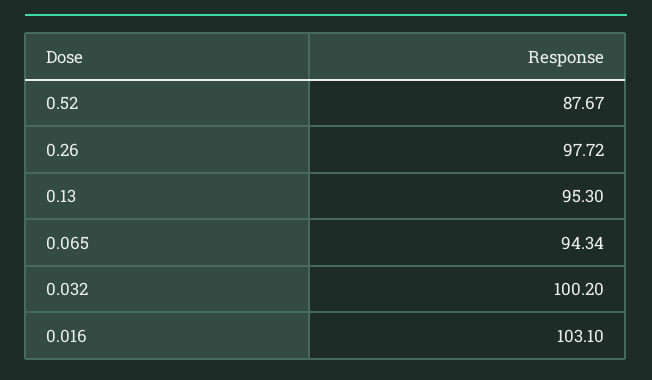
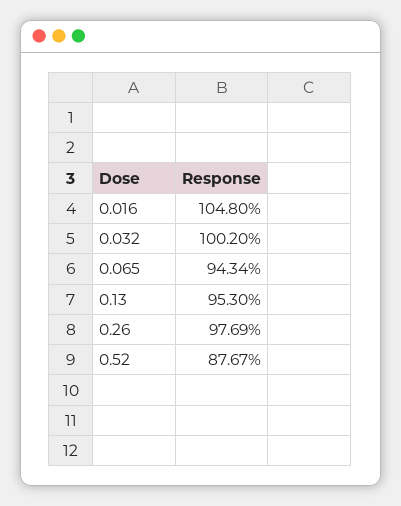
  {
    "0.52": 87.67,
-   "0.26": 97.72,
+   "0.26": 97.69,
    "0.13": 95.3,
    "0.065": 94.34,
    "0.032": 100.2,
-   "0.016": 103.1
+   "0.016": 104.8
  }

